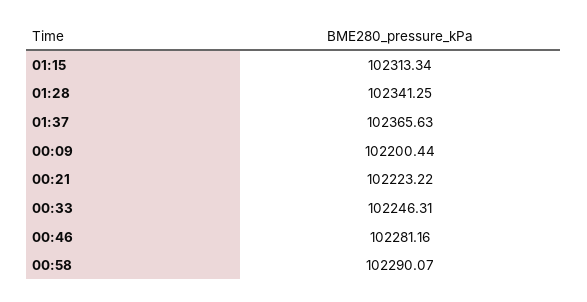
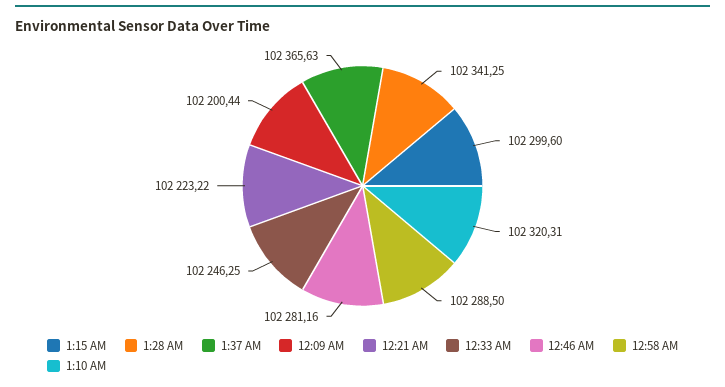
  {
-   "01:15": 102313.34,
+   "01:15": 102299.6,
    "01:28": 102341.25,
    "01:37": 102365.63,
    "00:09": 102200.44,
    "00:21": 102223.22,
-   "00:33": 102246.31,
+   "00:33": 102246.25,
    "00:46": 102281.16,
-   "00:58": 102290.07
+   "00:58": 102288.5,
+   "1:10 AM": 102320.31
  }

